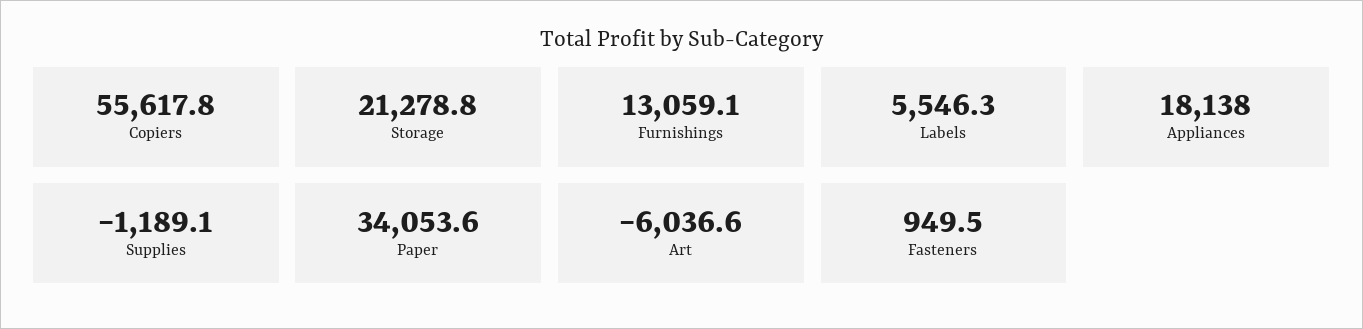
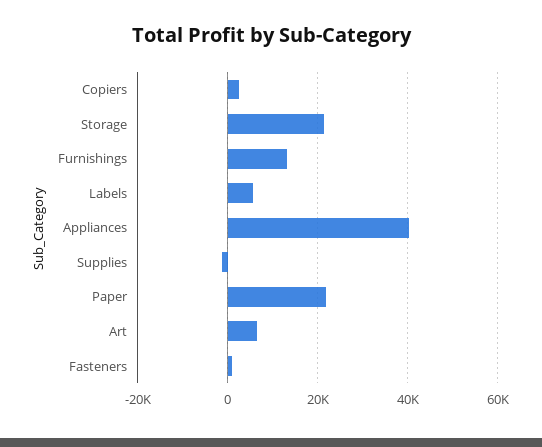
  {
-   "Copiers": 55617.8,
+   "Copiers": 2000,
    "Storage": 21278.8,
    "Furnishings": 13059.1,
    "Labels": 5546.3,
-   "Appliances": 18138,
+   "Appliances": 40000,
    "Supplies": -1189.1,
-   "Paper": 34053.6,
+   "Paper": 22000,
-   "Art": -6036.6,
+   "Art": 6000,
    "Fasteners": 949.5
  }

